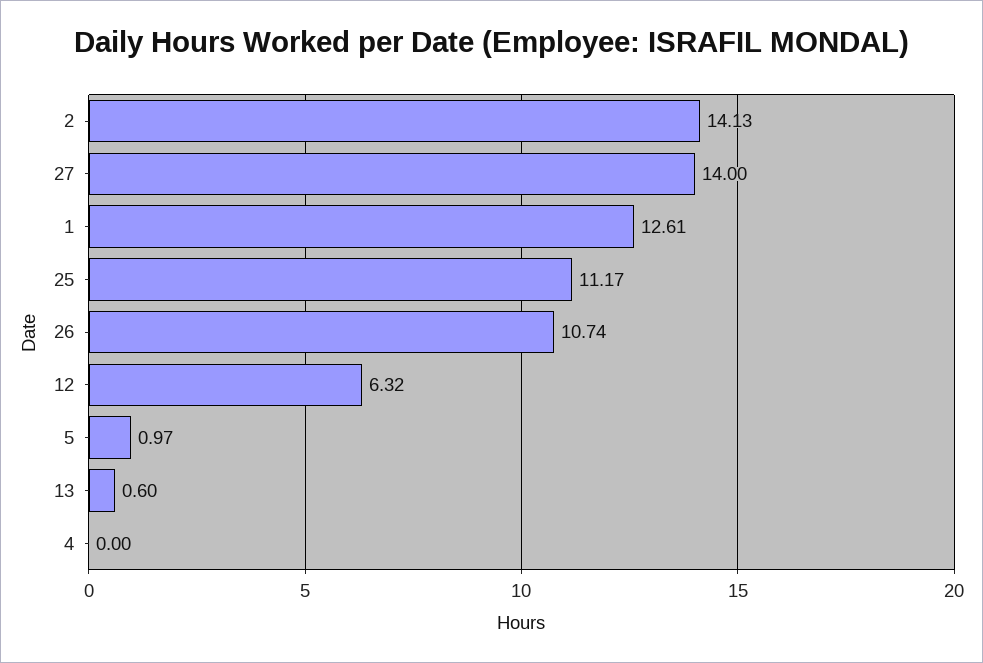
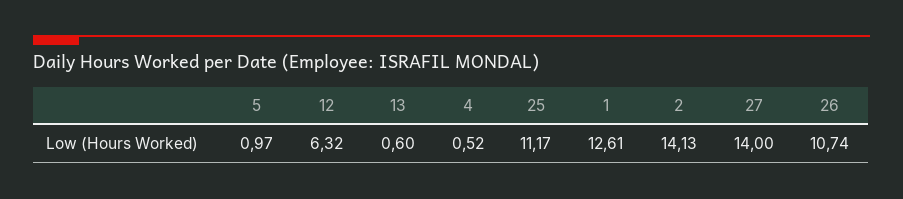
  {
    "2": 14.13,
    "27": 14,
    "1": 12.61,
    "25": 11.17,
    "26": 10.74,
    "12": 6.32,
    "5": 0.97,
    "13": 0.6,
-   "4": 0
+   "4": 0.52
  }

